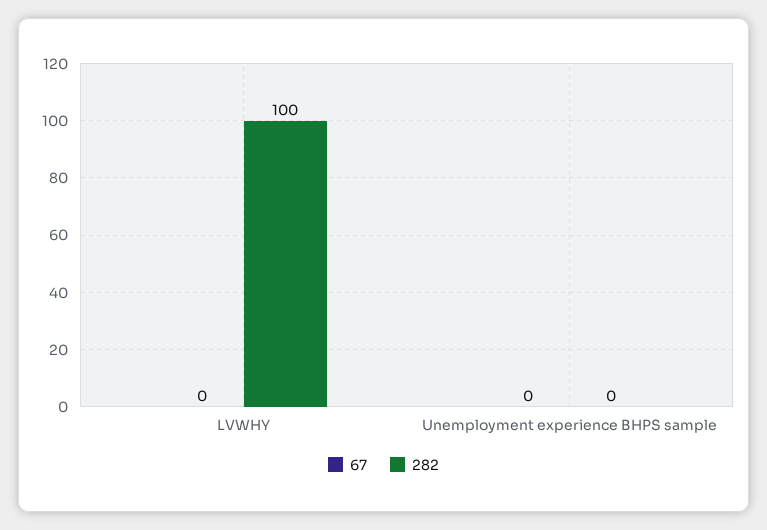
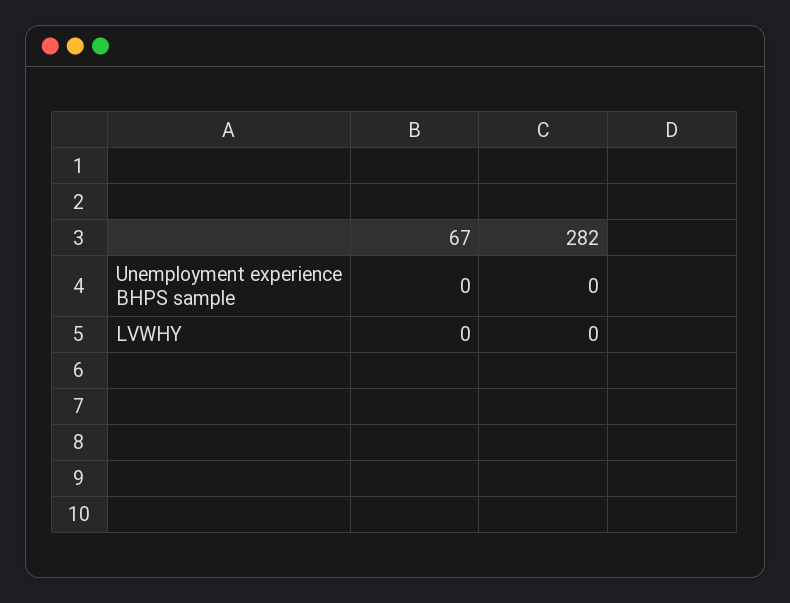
  {
    "67": {
      "LVWHY": 0,
      "Unemployment experience BHPS sample": 0
    },
    "282": {
-     "LVWHY": 100,
+     "LVWHY": 0,
      "Unemployment experience BHPS sample": 0
    }
  }

